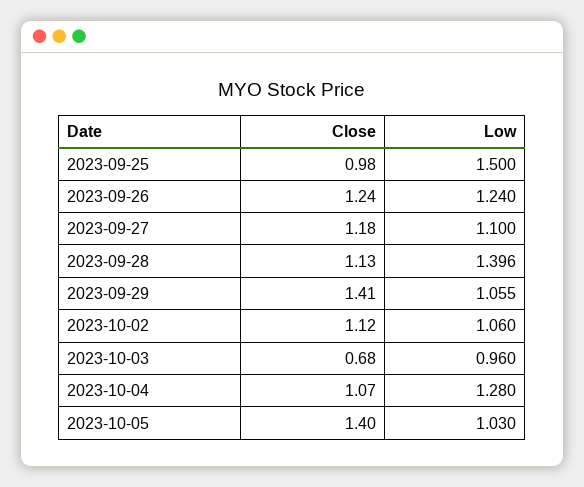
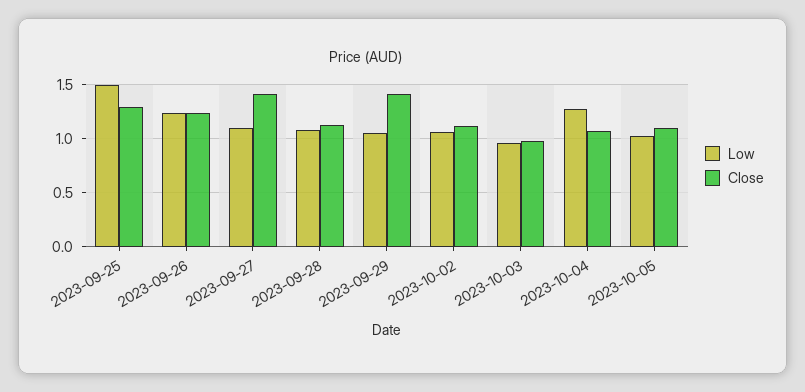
  {
    "Close": {
-     "2023-09-25": 0.98,
+     "2023-09-25": 1.3,
      "2023-09-26": 1.24,
-     "2023-09-27": 1.18,
+     "2023-09-27": 1.4,
      "2023-09-28": 1.13,
      "2023-09-29": 1.41,
      "2023-10-02": 1.12,
-     "2023-10-03": 0.68,
+     "2023-10-03": 1,
      "2023-10-04": 1.07,
-     "2023-10-05": 1.4
+     "2023-10-05": 1.1
    },
    "Low": {
      "2023-09-25": 1.5,
      "2023-09-26": 1.24,
      "2023-09-27": 1.1,
-     "2023-09-28": 1.396,
+     "2023-09-28": 1.1,
      "2023-09-29": 1.055,
      "2023-10-02": 1.06,
      "2023-10-03": 0.96,
      "2023-10-04": 1.28,
      "2023-10-05": 1.03
    }
  }

